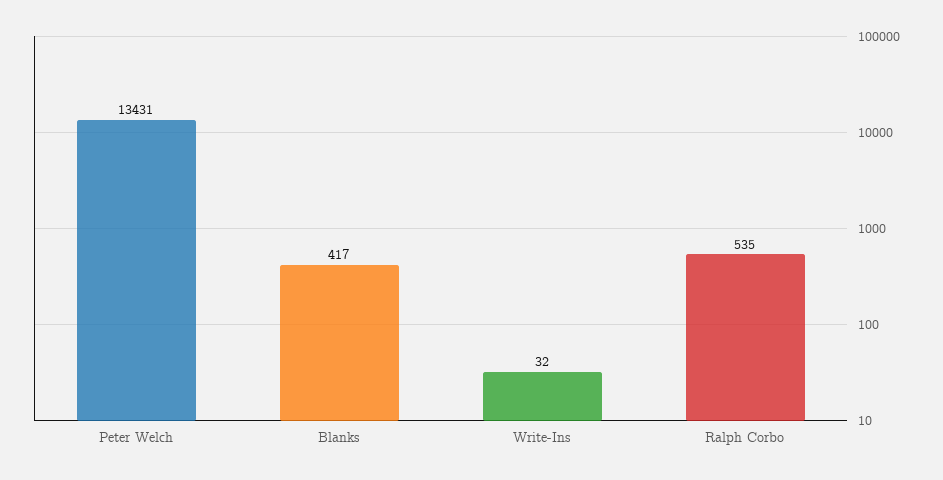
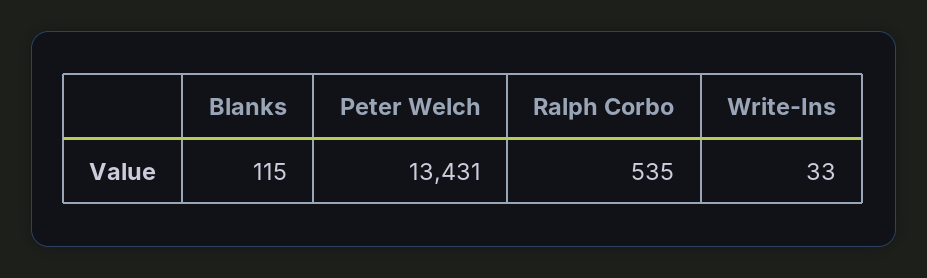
  {
    "Peter Welch": 13431,
-   "Blanks": 417,
+   "Blanks": 115,
-   "Write-Ins": 32,
+   "Write-Ins": 33,
    "Ralph Corbo": 535
  }

